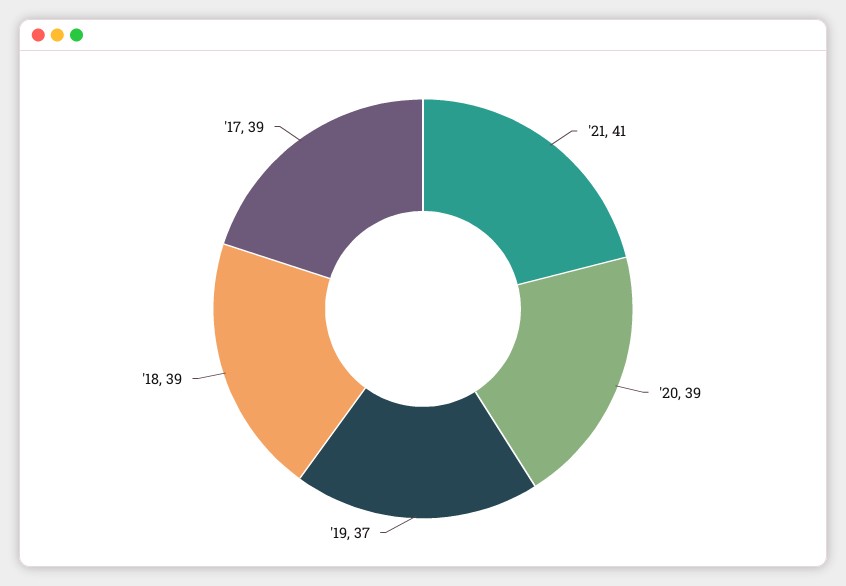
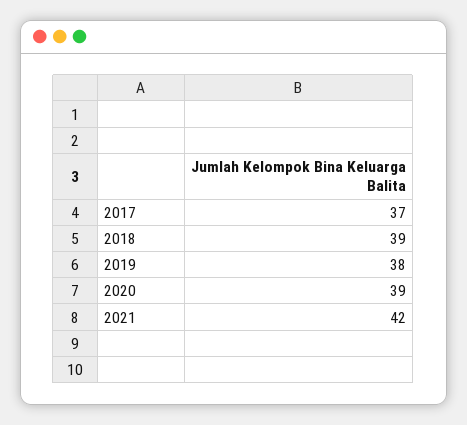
  {
-   "'21": 41,
+   "'21": 42,
    "'20": 39,
-   "'19": 37,
+   "'19": 38,
    "'18": 39,
-   "'17": 39
+   "'17": 37
  }

